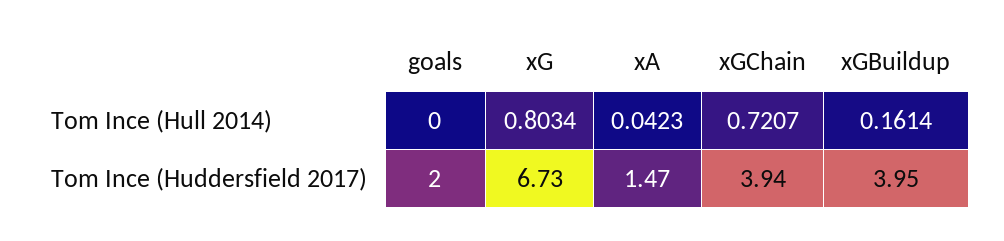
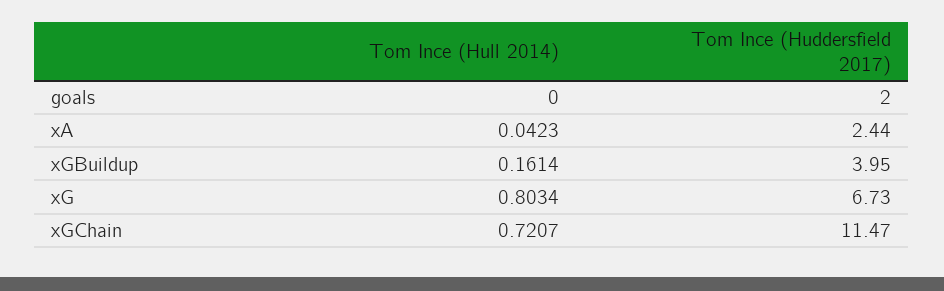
  {
    "goals": {
      "Tom Ince (Hull 2014)": 0,
      "Tom Ince (Huddersfield 2017)": 2
    },
    "xG": {
      "Tom Ince (Hull 2014)": 0.8034,
      "Tom Ince (Huddersfield 2017)": 6.73
    },
    "xA": {
      "Tom Ince (Hull 2014)": 0.0423,
-     "Tom Ince (Huddersfield 2017)": 1.47
+     "Tom Ince (Huddersfield 2017)": 2.44
    },
    "xGChain": {
      "Tom Ince (Hull 2014)": 0.7207,
-     "Tom Ince (Huddersfield 2017)": 3.94
+     "Tom Ince (Huddersfield 2017)": 11.47
    },
    "xGBuildup": {
      "Tom Ince (Hull 2014)": 0.1614,
      "Tom Ince (Huddersfield 2017)": 3.95
    }
  }

